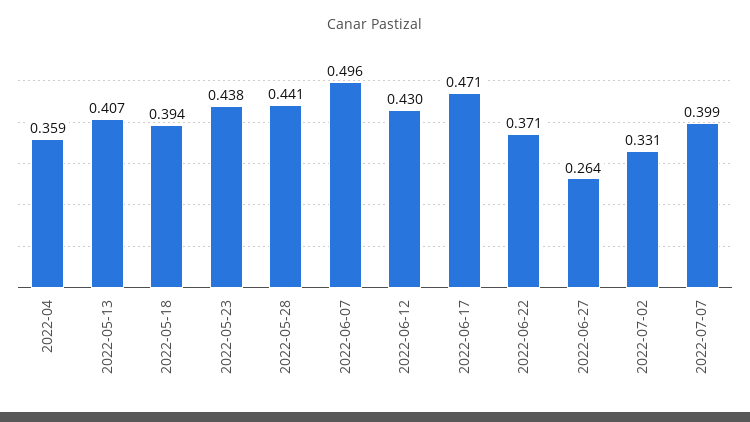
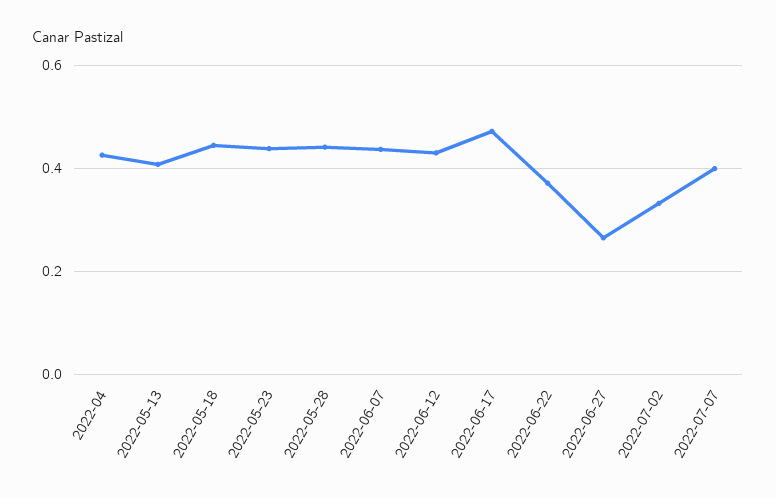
  {
-   "2022-04": 0.359,
+   "2022-04": 0.42,
    "2022-05-13": 0.407,
-   "2022-05-18": 0.394,
+   "2022-05-18": 0.44,
    "2022-05-23": 0.438,
    "2022-05-28": 0.441,
-   "2022-06-07": 0.496,
+   "2022-06-07": 0.44,
    "2022-06-12": 0.43,
    "2022-06-17": 0.471,
    "2022-06-22": 0.371,
    "2022-06-27": 0.264,
    "2022-07-02": 0.331,
    "2022-07-07": 0.399
  }

